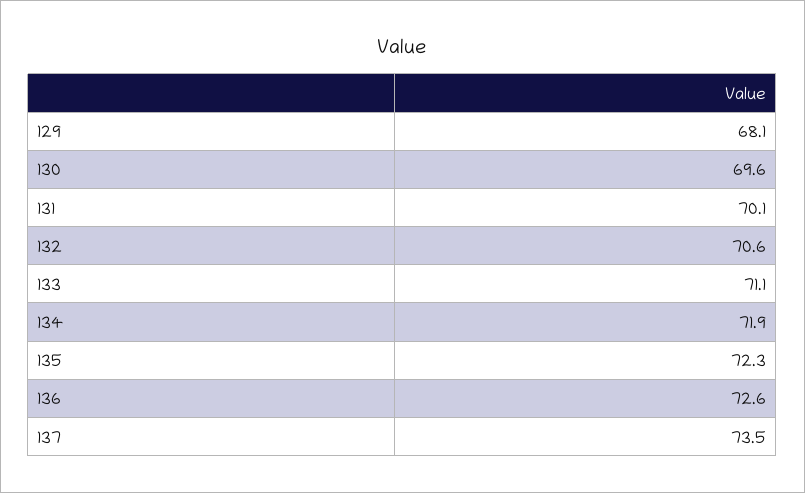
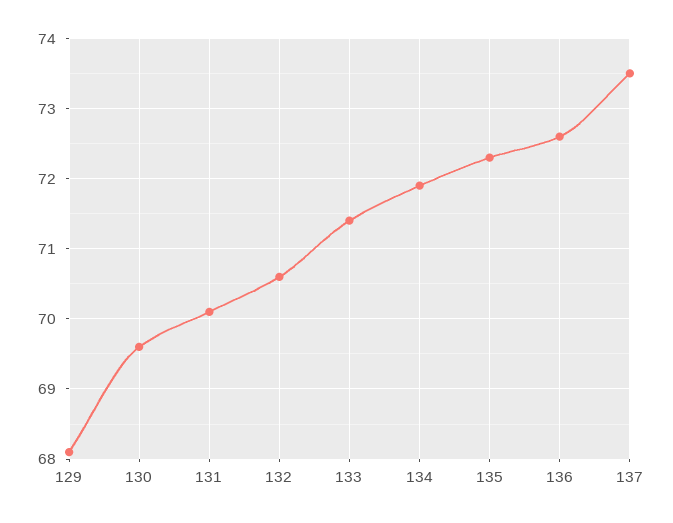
  {
    "129": 68.1,
    "130": 69.6,
    "131": 70.1,
    "132": 70.6,
-   "133": 71.1,
+   "133": 71.4,
    "134": 71.9,
    "135": 72.3,
    "136": 72.6,
    "137": 73.5
  }

